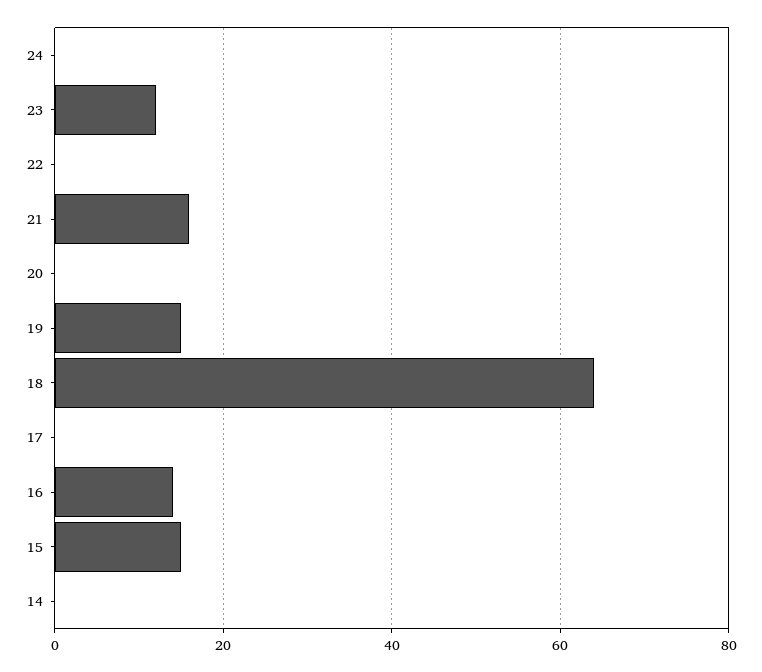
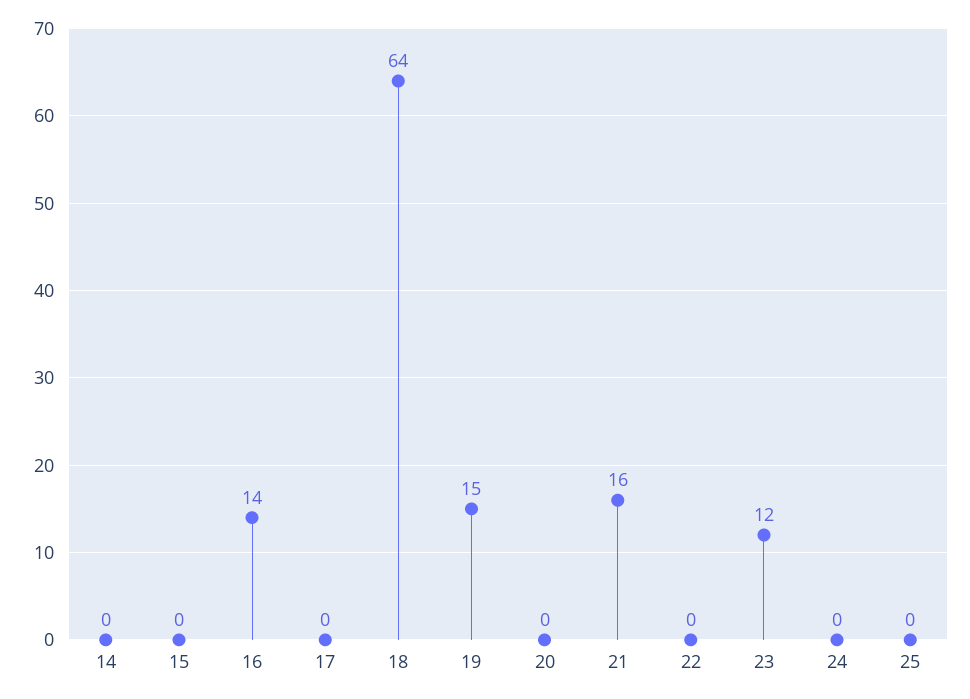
  {
    "24": 0,
    "23": 12,
    "22": 0,
    "21": 16,
    "20": 0,
    "19": 15,
    "18": 64,
    "17": 0,
    "16": 14,
-   "15": 15,
+   "15": 0,
-   "14": 0
+   "14": 0,
+   "25": 0
  }

